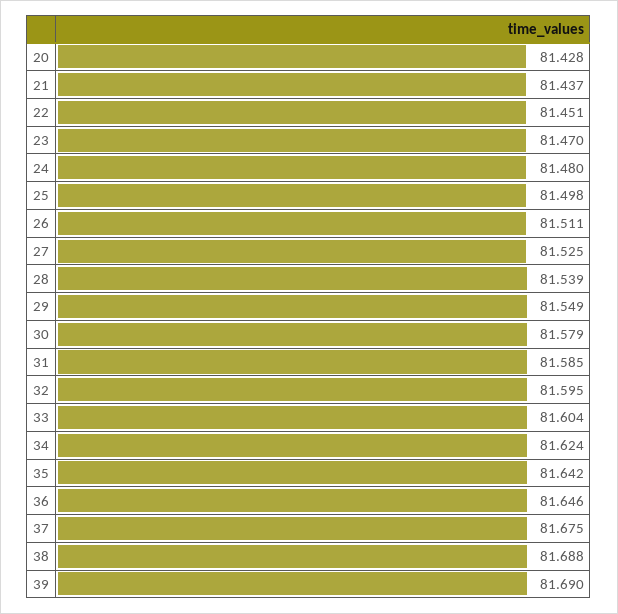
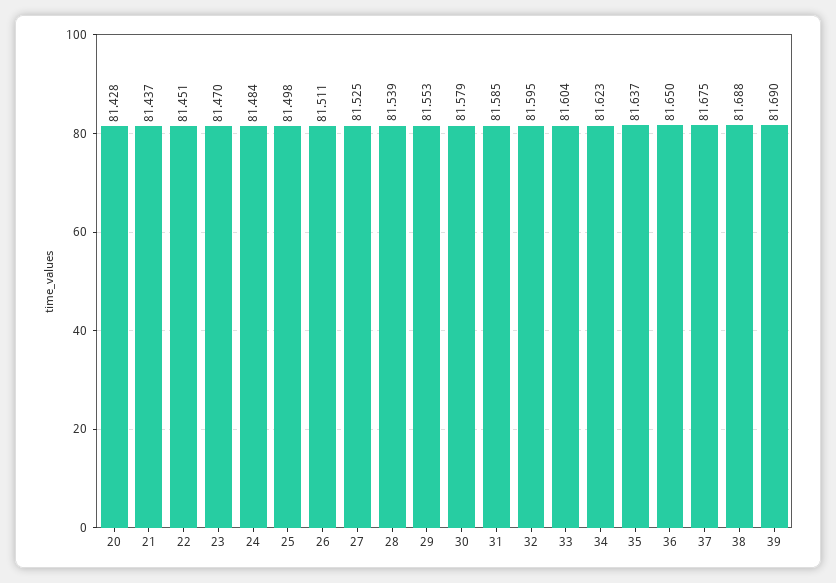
  {
    "20": 81.428,
    "21": 81.437,
    "22": 81.451,
    "23": 81.47,
-   "24": 81.48,
+   "24": 81.484,
    "25": 81.498,
    "26": 81.511,
    "27": 81.525,
    "28": 81.539,
-   "29": 81.549,
+   "29": 81.553,
    "30": 81.579,
    "31": 81.585,
    "32": 81.595,
    "33": 81.604,
-   "34": 81.624,
+   "34": 81.623,
-   "35": 81.642,
+   "35": 81.637,
-   "36": 81.646,
+   "36": 81.65,
    "37": 81.675,
    "38": 81.688,
    "39": 81.69
  }

